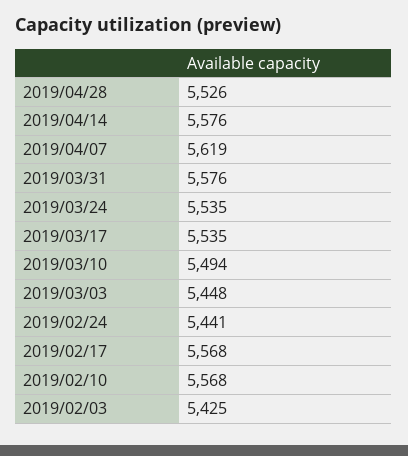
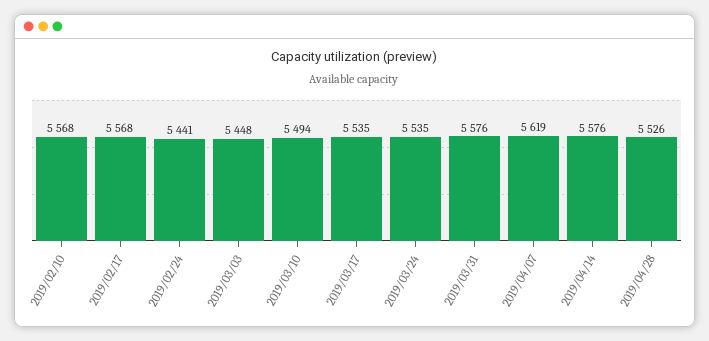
  {
    "2019/04/28": 5526,
    "2019/04/14": 5576,
    "2019/04/07": 5619,
    "2019/03/31": 5576,
    "2019/03/24": 5535,
    "2019/03/17": 5535,
    "2019/03/10": 5494,
    "2019/03/03": 5448,
    "2019/02/24": 5441,
    "2019/02/17": 5568,
-   "2019/02/10": 5568,
+   "2019/02/10": 5568
-   "2019/02/03": 5425
  }

